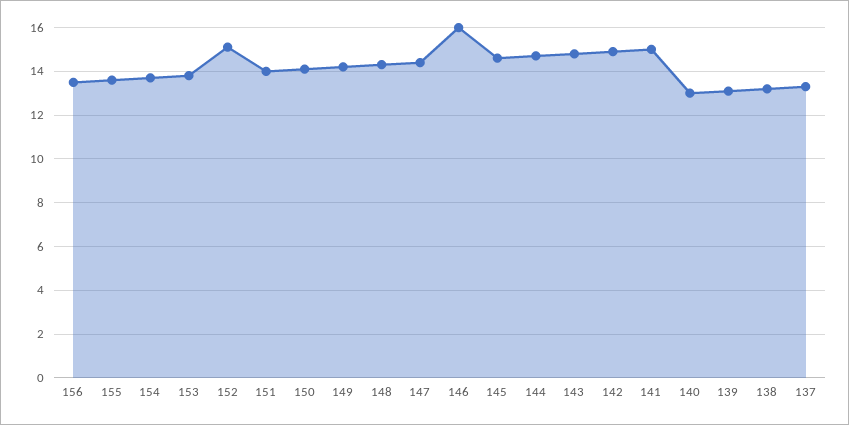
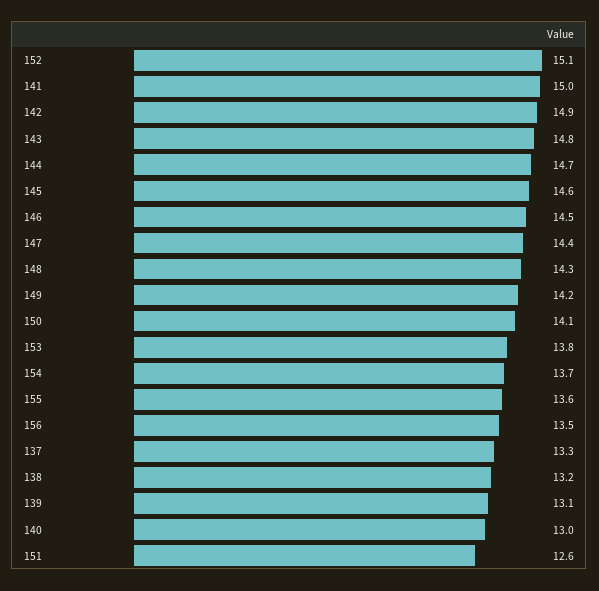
  {
    "156": 13.5,
    "155": 13.6,
    "154": 13.7,
    "153": 13.8,
    "152": 15.1,
-   "151": 14,
+   "151": 12.6,
    "150": 14.1,
    "149": 14.2,
    "148": 14.3,
    "147": 14.4,
-   "146": 16,
+   "146": 14.5,
    "145": 14.6,
    "144": 14.7,
    "143": 14.8,
    "142": 14.9,
    "141": 15,
    "140": 13,
    "139": 13.1,
    "138": 13.2,
    "137": 13.3
  }

